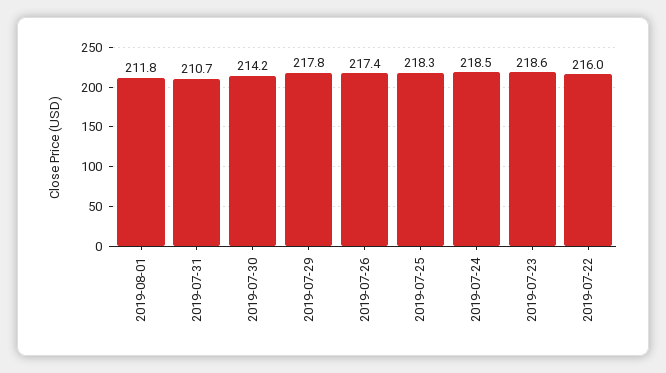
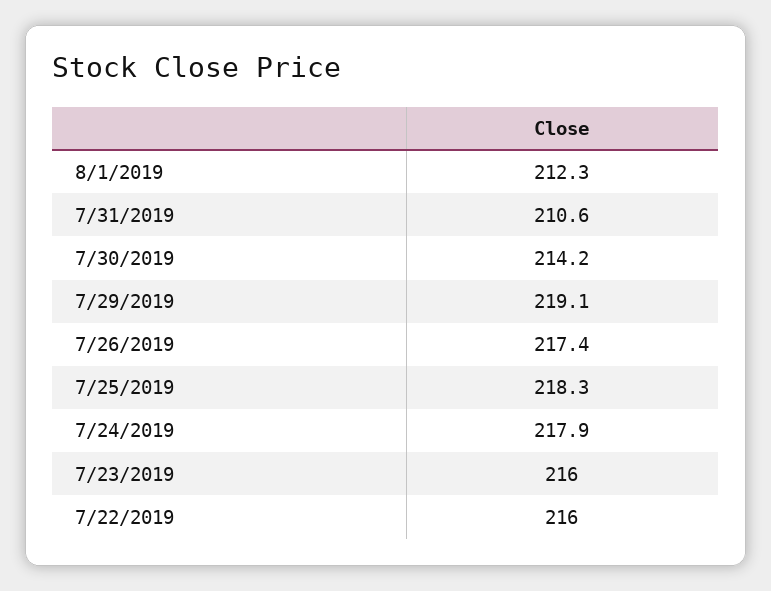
  {
-   "2019-08-01": 211.8,
+   "2019-08-01": 212.3,
-   "2019-07-31": 210.7,
+   "2019-07-31": 210.6,
    "2019-07-30": 214.2,
-   "2019-07-29": 217.8,
+   "2019-07-29": 219.1,
    "2019-07-26": 217.4,
    "2019-07-25": 218.3,
-   "2019-07-24": 218.5,
+   "2019-07-24": 217.9,
-   "2019-07-23": 218.6,
+   "2019-07-23": 216,
    "2019-07-22": 216
  }

